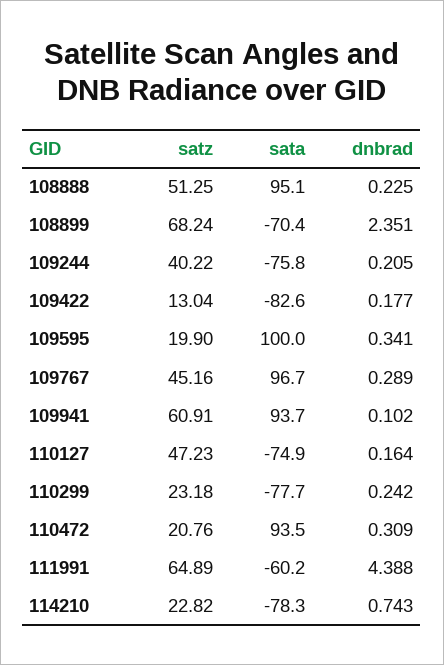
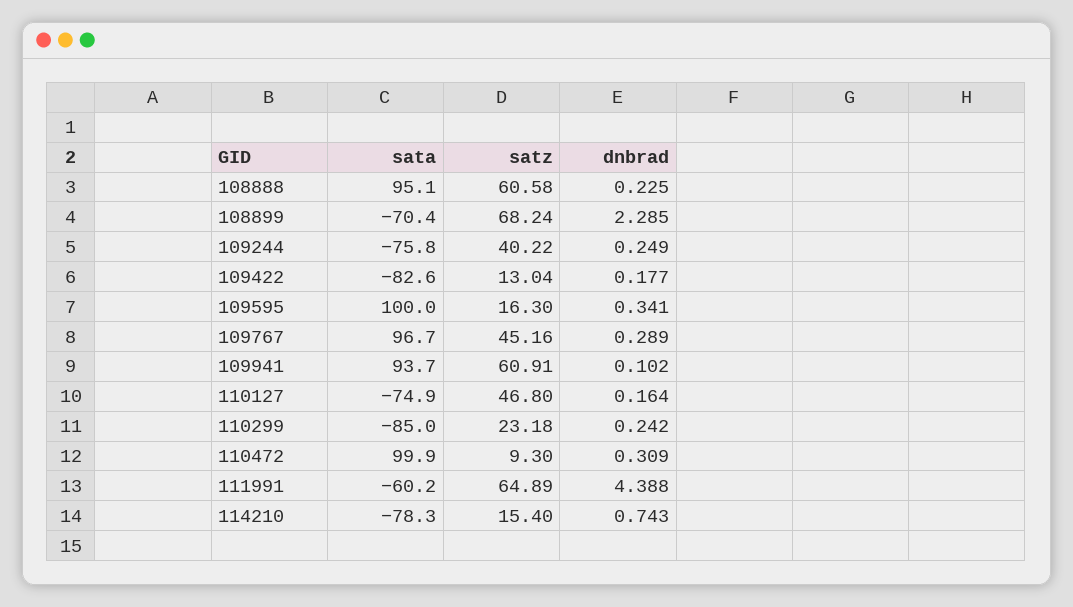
  {
    "satz": {
-     "108888": 51.25,
+     "108888": 60.58,
      "108899": 68.24,
      "109244": 40.22,
      "109422": 13.04,
-     "109595": 19.9,
+     "109595": 16.3,
      "109767": 45.16,
      "109941": 60.91,
-     "110127": 47.23,
+     "110127": 46.8,
      "110299": 23.18,
-     "110472": 20.76,
+     "110472": 9.3,
      "111991": 64.89,
-     "114210": 22.82
+     "114210": 15.4
    },
    "sata": {
      "108888": 95.1,
      "108899": -70.4,
      "109244": -75.8,
      "109422": -82.6,
      "109595": 100,
      "109767": 96.7,
      "109941": 93.7,
      "110127": -74.9,
-     "110299": -77.7,
+     "110299": -85,
-     "110472": 93.5,
+     "110472": 99.9,
      "111991": -60.2,
      "114210": -78.3
    },
    "dnbrad": {
      "108888": 0.225,
-     "108899": 2.351,
+     "108899": 2.285,
-     "109244": 0.205,
+     "109244": 0.249,
      "109422": 0.177,
      "109595": 0.341,
      "109767": 0.289,
      "109941": 0.102,
      "110127": 0.164,
      "110299": 0.242,
      "110472": 0.309,
      "111991": 4.388,
      "114210": 0.743
    }
  }

